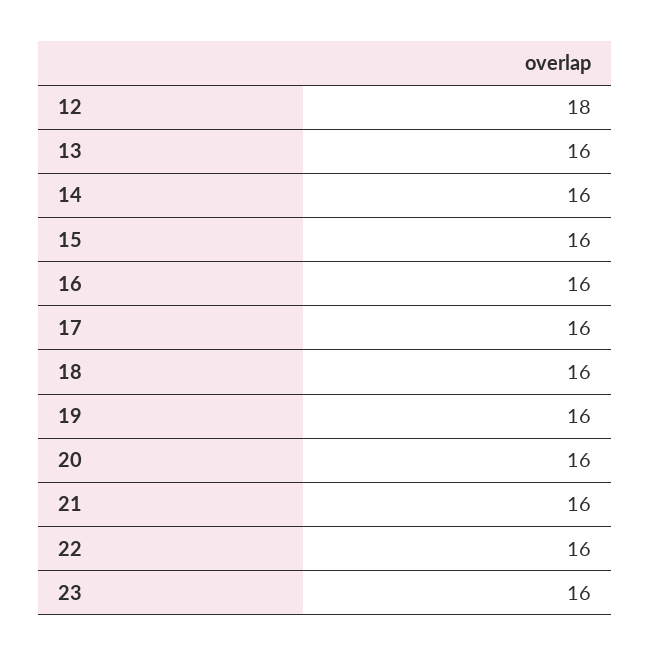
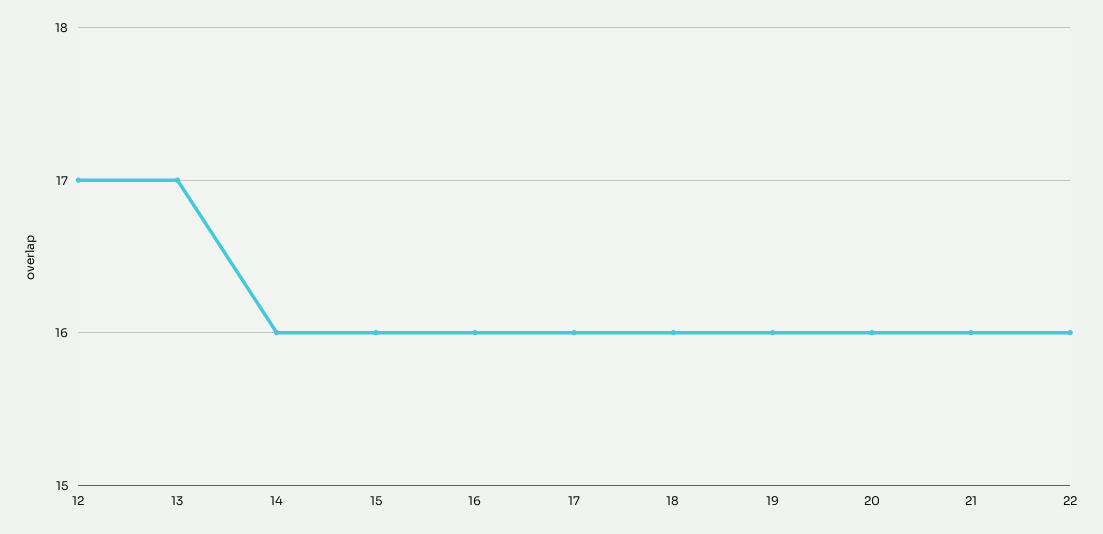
  {
-   "12": 18,
+   "12": 17,
-   "13": 16,
+   "13": 17,
    "14": 16,
    "15": 16,
    "16": 16,
    "17": 16,
    "18": 16,
    "19": 16,
    "20": 16,
    "21": 16,
-   "22": 16,
+   "22": 16
-   "23": 16
  }

